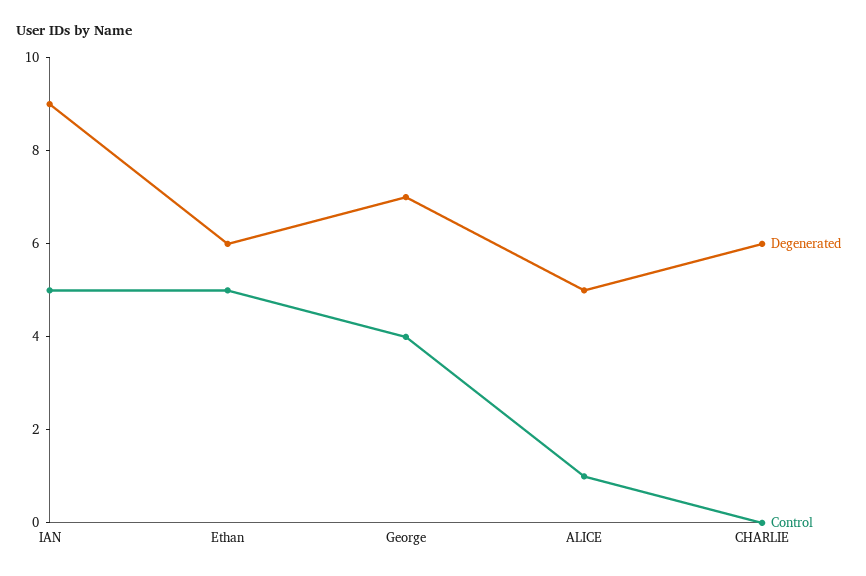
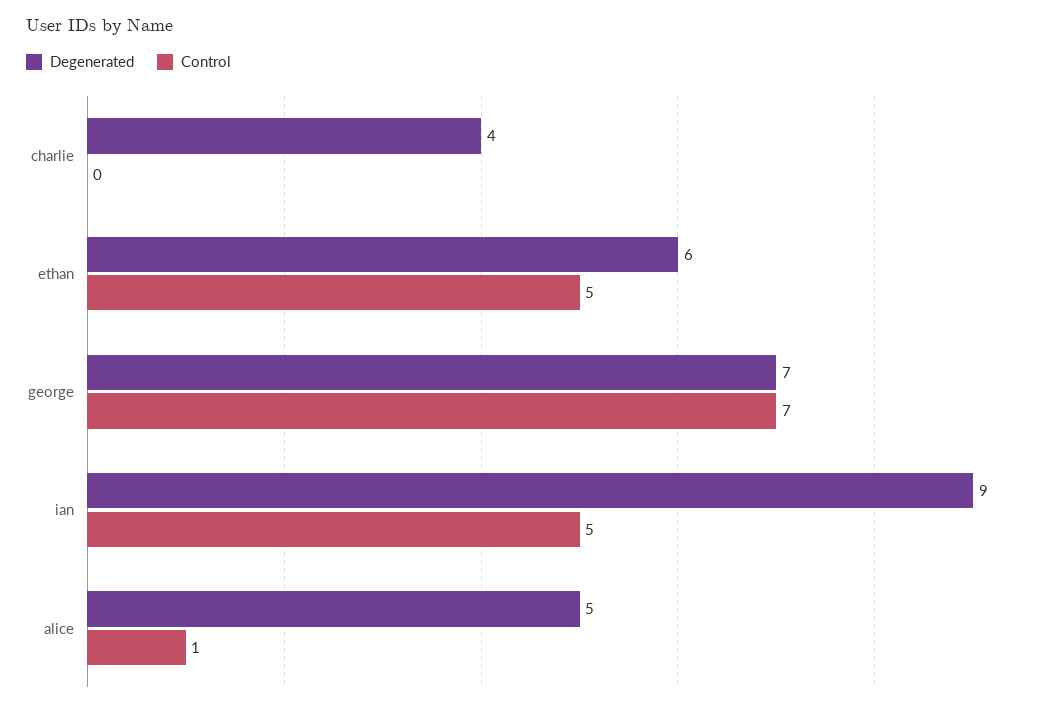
  {
    "Degenerated": {
      "IAN": 9,
      "Ethan": 6,
      "George": 7,
      "ALICE": 5,
-     "CHARLIE": 6
+     "CHARLIE": 4
    },
    "Control": {
      "IAN": 5,
      "Ethan": 5,
-     "George": 4,
+     "George": 7,
      "ALICE": 1,
      "CHARLIE": 0
    }
  }

